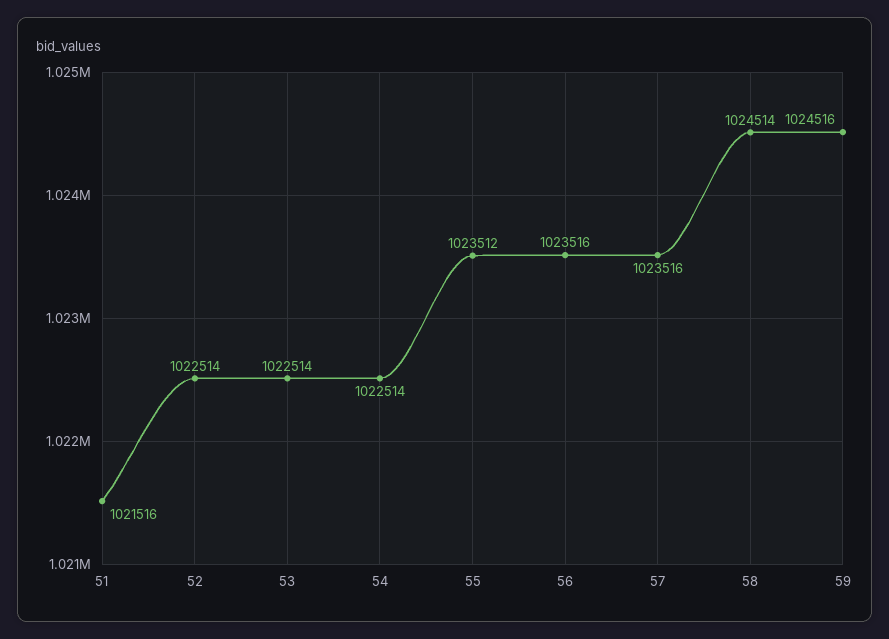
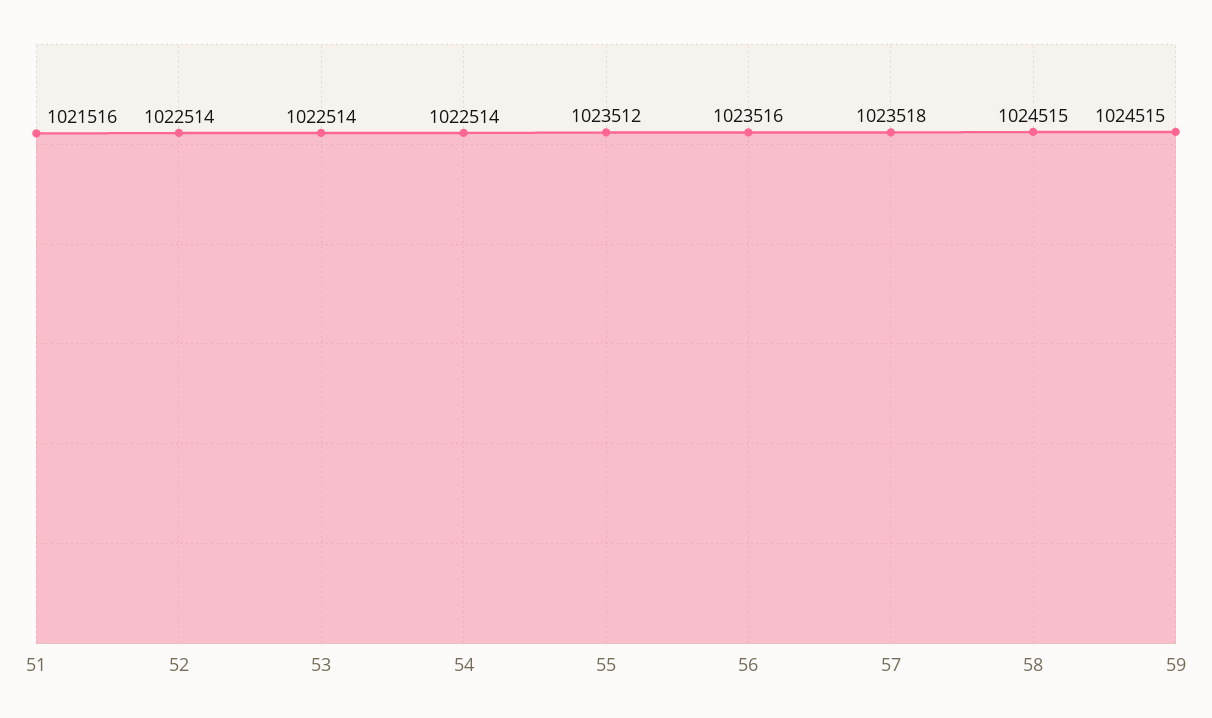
  {
    "51": 1021516,
    "52": 1022514,
    "53": 1022514,
    "54": 1022514,
    "55": 1023512,
    "56": 1023516,
-   "57": 1023516,
+   "57": 1023518,
-   "58": 1024514,
+   "58": 1024515,
-   "59": 1024516
+   "59": 1024515
  }

